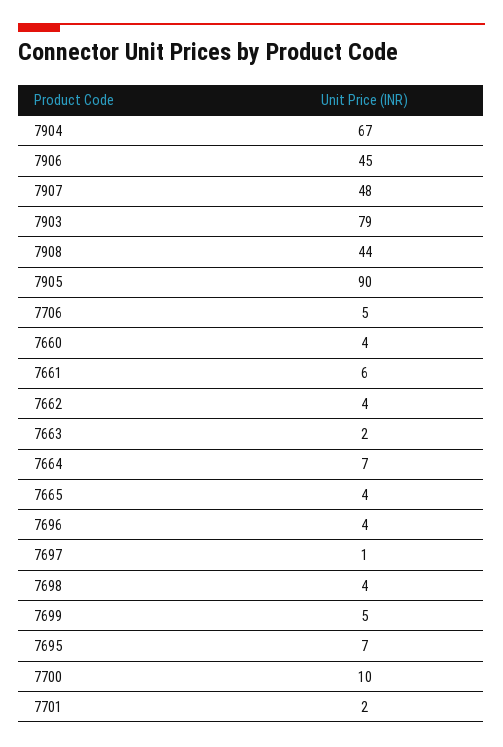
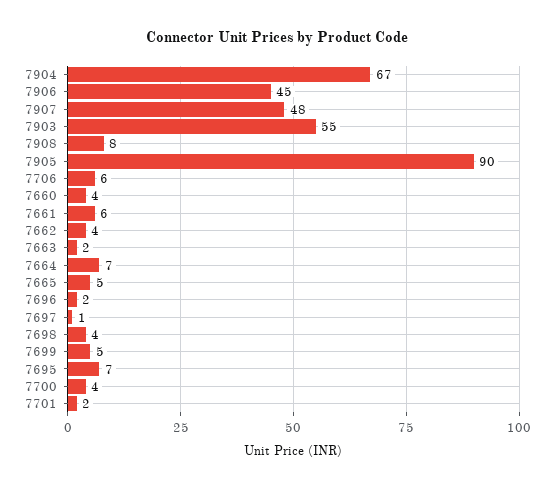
  {
    "7904": 67,
    "7906": 45,
    "7907": 48,
-   "7903": 79,
+   "7903": 55,
-   "7908": 44,
+   "7908": 8,
    "7905": 90,
-   "7706": 5,
+   "7706": 6,
    "7660": 4,
    "7661": 6,
    "7662": 4,
    "7663": 2,
    "7664": 7,
-   "7665": 4,
+   "7665": 5,
-   "7696": 4,
+   "7696": 2,
    "7697": 1,
    "7698": 4,
    "7699": 5,
    "7695": 7,
-   "7700": 10,
+   "7700": 4,
    "7701": 2
  }

